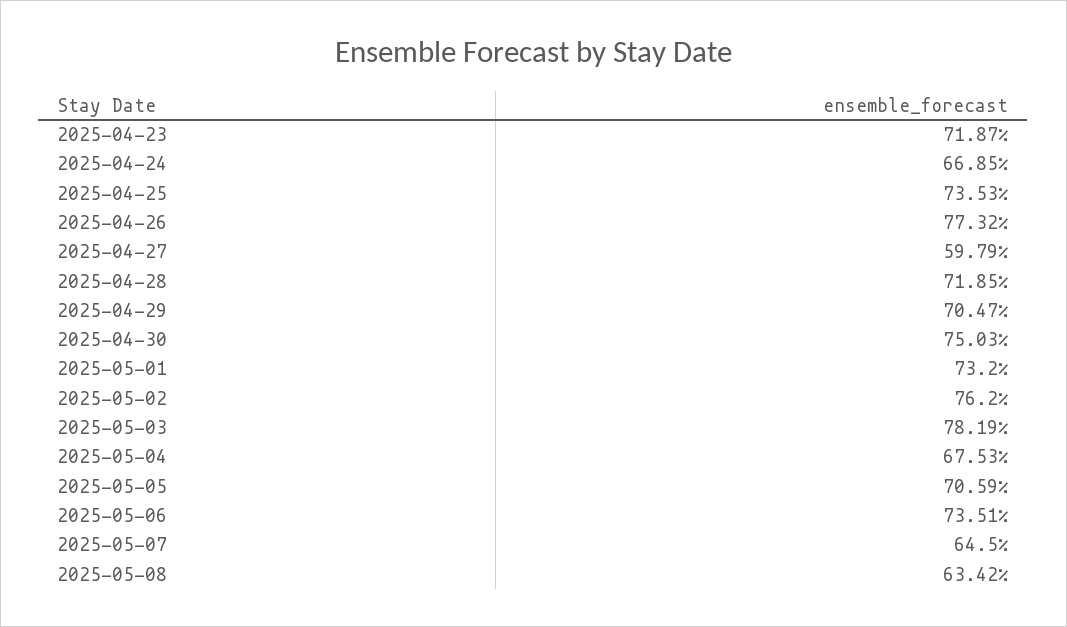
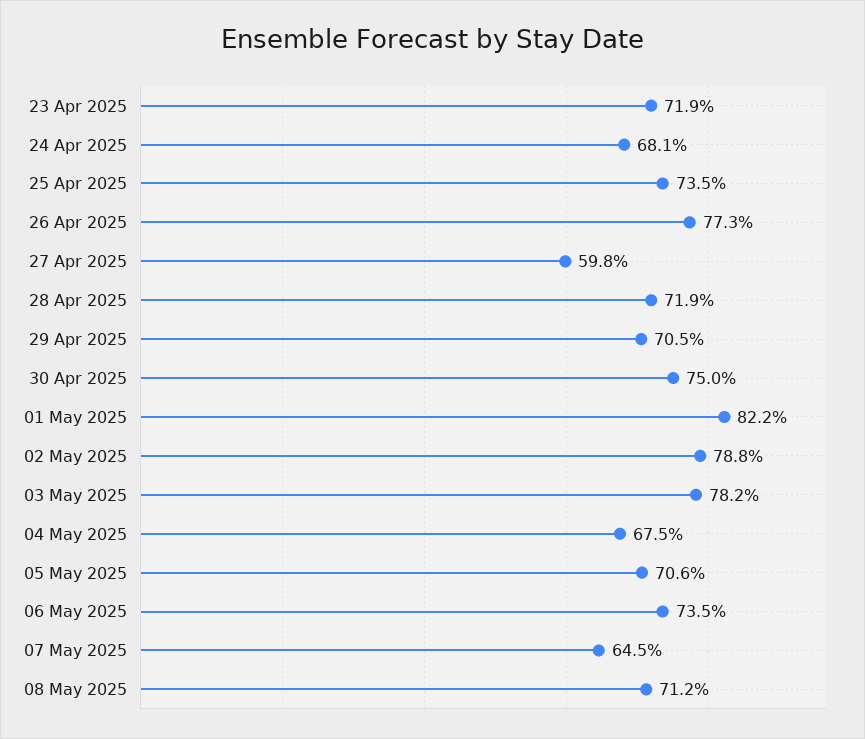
  {
    "2025-04-23": 71.87,
-   "2025-04-24": 66.85,
+   "2025-04-24": 68.1,
    "2025-04-25": 73.53,
    "2025-04-26": 77.32,
    "2025-04-27": 59.79,
    "2025-04-28": 71.85,
    "2025-04-29": 70.47,
    "2025-04-30": 75.03,
-   "2025-05-01": 73.2,
+   "2025-05-01": 82.2,
-   "2025-05-02": 76.2,
+   "2025-05-02": 78.8,
    "2025-05-03": 78.19,
    "2025-05-04": 67.53,
    "2025-05-05": 70.59,
    "2025-05-06": 73.51,
    "2025-05-07": 64.5,
-   "2025-05-08": 63.42
+   "2025-05-08": 71.2
  }

